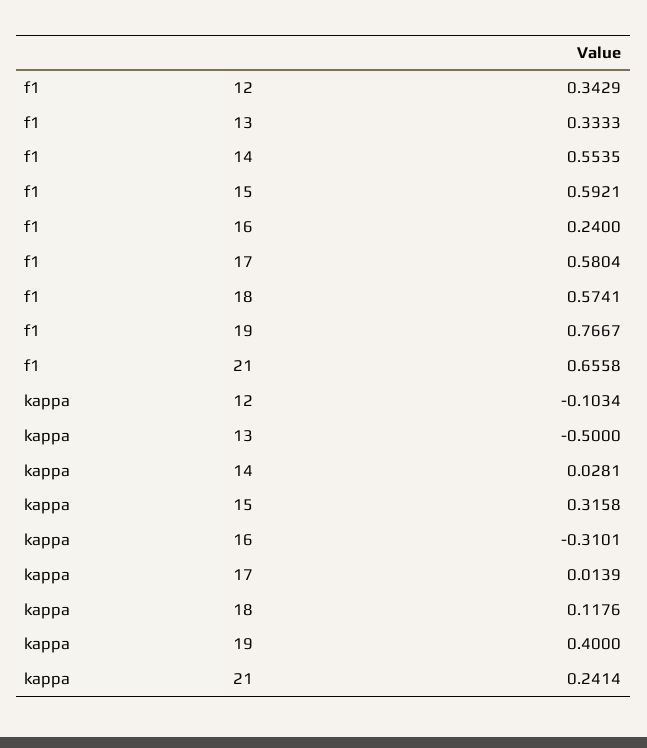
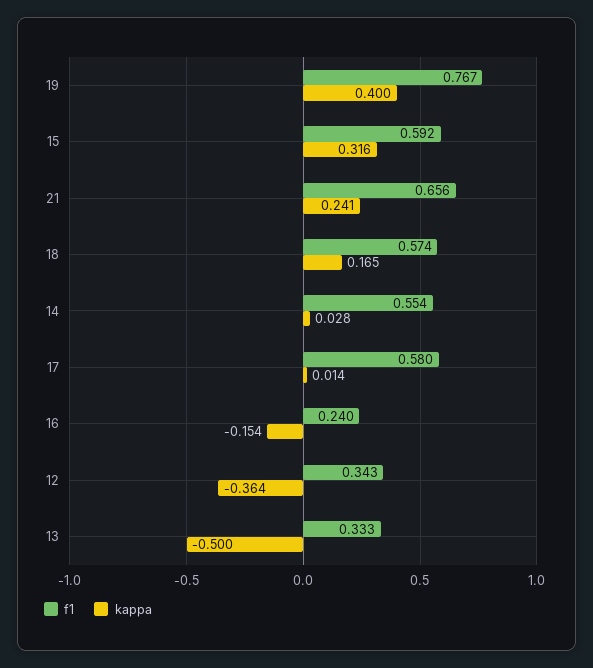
  {
    "f1": {
      "12": 0.3429,
      "13": 0.3333,
      "14": 0.5535,
      "15": 0.5921,
      "16": 0.24,
      "17": 0.5804,
      "18": 0.5741,
      "19": 0.7667,
      "21": 0.6558
    },
    "kappa": {
-     "12": -0.1034,
+     "12": -0.364,
      "13": -0.5,
      "14": 0.0281,
      "15": 0.3158,
-     "16": -0.3101,
+     "16": -0.154,
      "17": 0.0139,
-     "18": 0.1176,
+     "18": 0.165,
      "19": 0.4,
      "21": 0.2414
    }
  }

